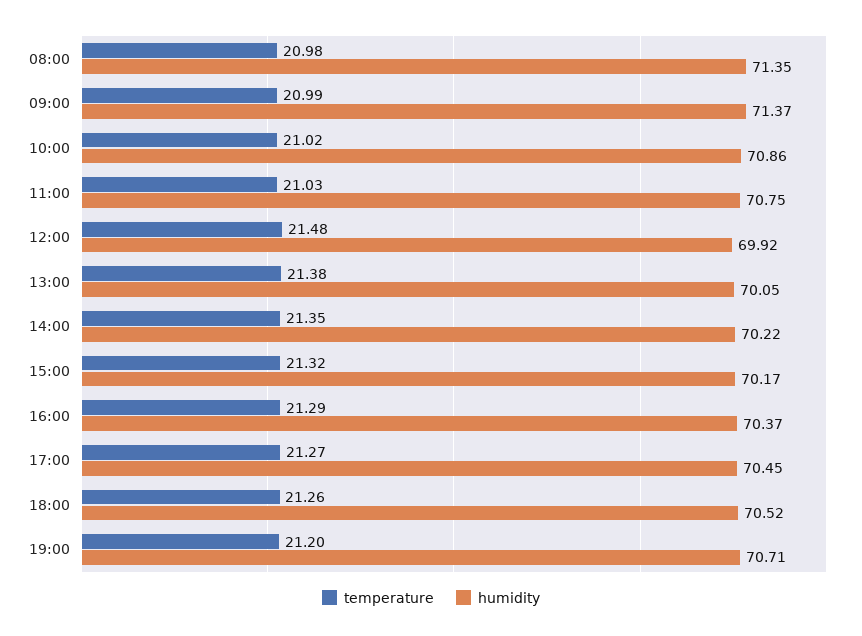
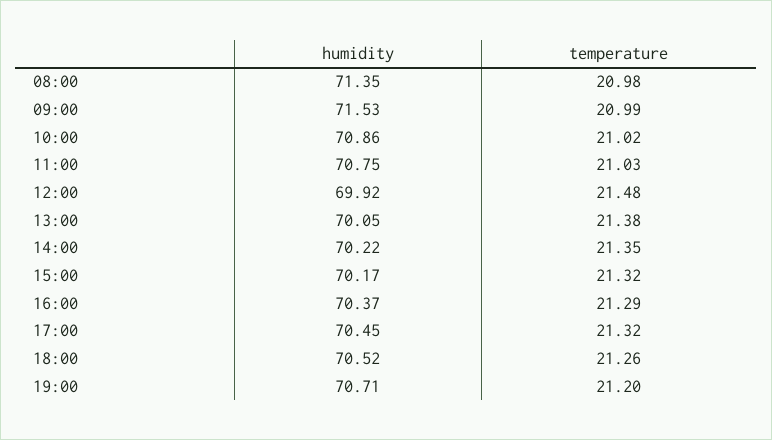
  {
    "temperature": {
      "08:00": 20.98,
      "09:00": 20.99,
      "10:00": 21.02,
      "11:00": 21.03,
      "12:00": 21.48,
      "13:00": 21.38,
      "14:00": 21.35,
      "15:00": 21.32,
      "16:00": 21.29,
-     "17:00": 21.27,
+     "17:00": 21.32,
      "18:00": 21.26,
      "19:00": 21.2
    },
    "humidity": {
      "08:00": 71.35,
-     "09:00": 71.37,
+     "09:00": 71.53,
      "10:00": 70.86,
      "11:00": 70.75,
      "12:00": 69.92,
      "13:00": 70.05,
      "14:00": 70.22,
      "15:00": 70.17,
      "16:00": 70.37,
      "17:00": 70.45,
      "18:00": 70.52,
      "19:00": 70.71
    }
  }

